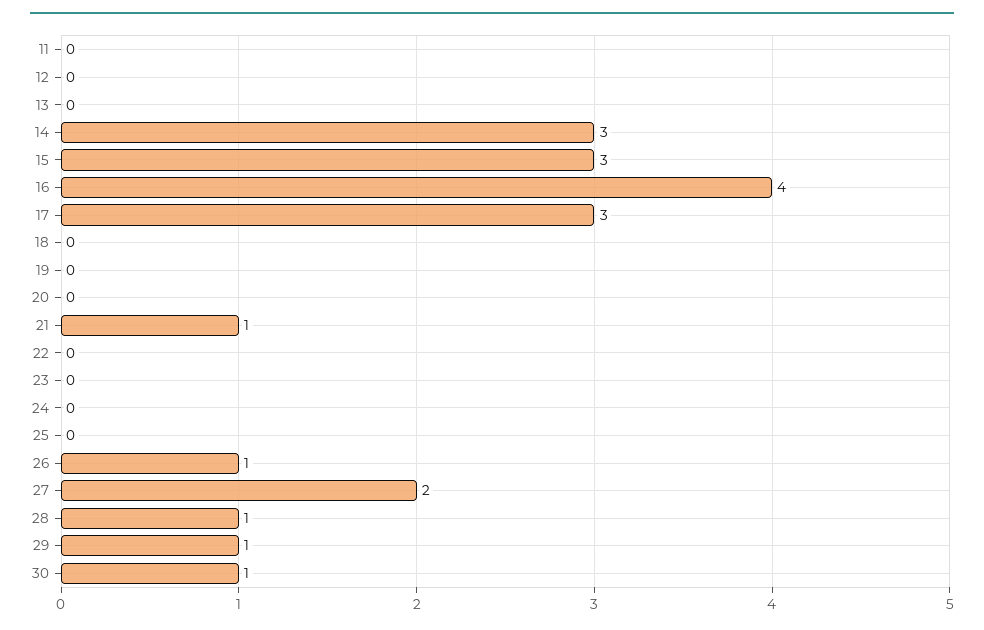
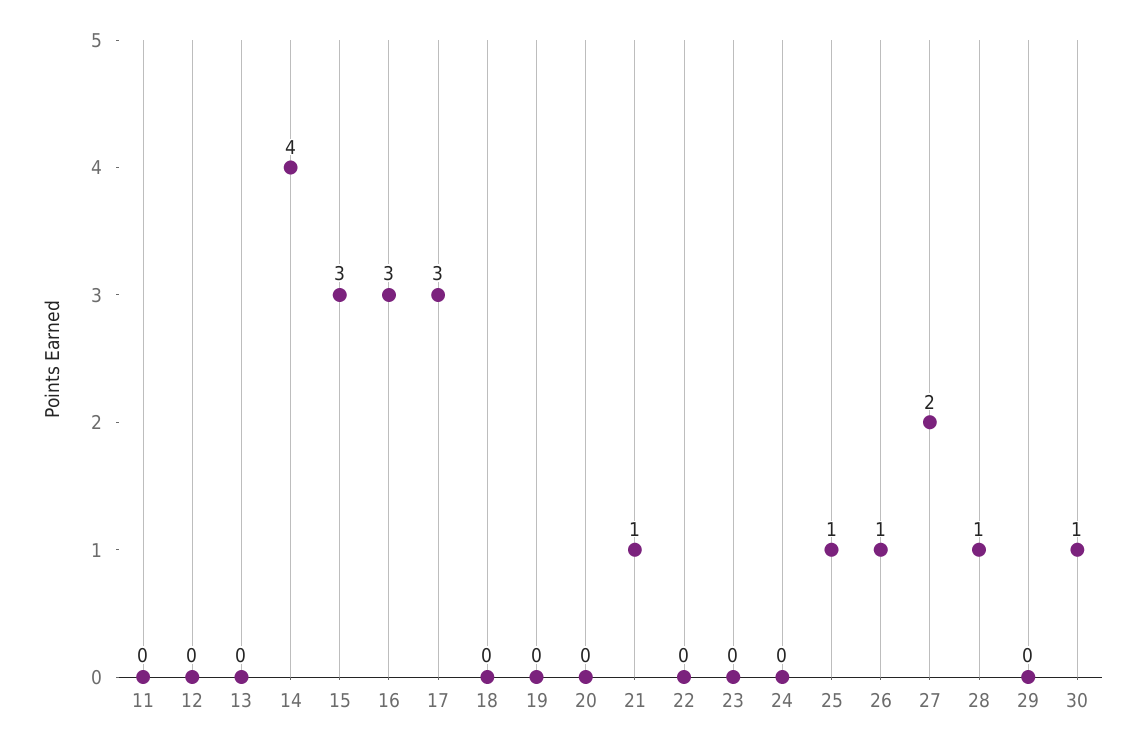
  {
    "11": 0,
    "12": 0,
    "13": 0,
-   "14": 3,
+   "14": 4,
    "15": 3,
-   "16": 4,
+   "16": 3,
    "17": 3,
    "18": 0,
    "19": 0,
    "20": 0,
    "21": 1,
    "22": 0,
    "23": 0,
    "24": 0,
-   "25": 0,
+   "25": 1,
    "26": 1,
    "27": 2,
    "28": 1,
-   "29": 1,
+   "29": 0,
    "30": 1
  }

